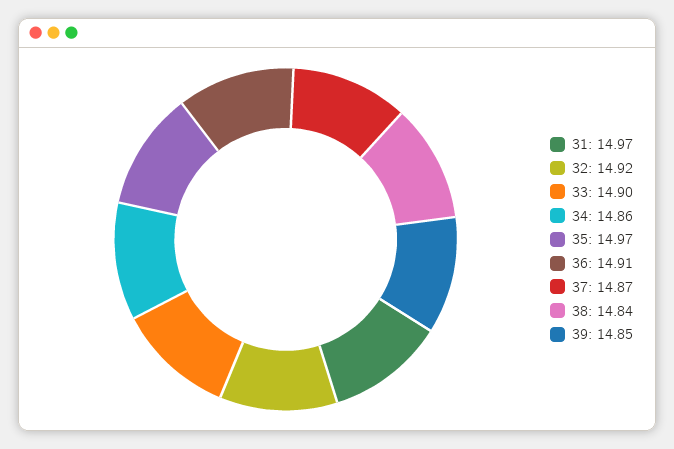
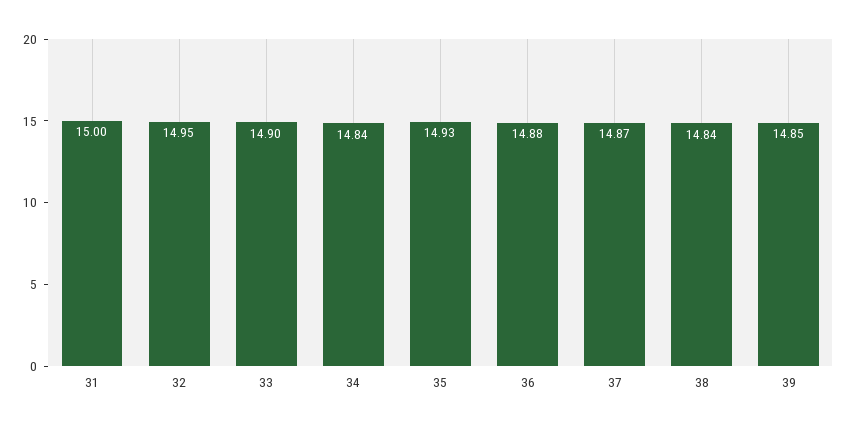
  {
-   "31": 14.97,
+   "31": 15,
-   "32": 14.92,
+   "32": 14.95,
    "33": 14.9,
-   "34": 14.86,
+   "34": 14.84,
-   "35": 14.97,
+   "35": 14.93,
-   "36": 14.91,
+   "36": 14.88,
    "37": 14.87,
    "38": 14.84,
    "39": 14.85
  }

